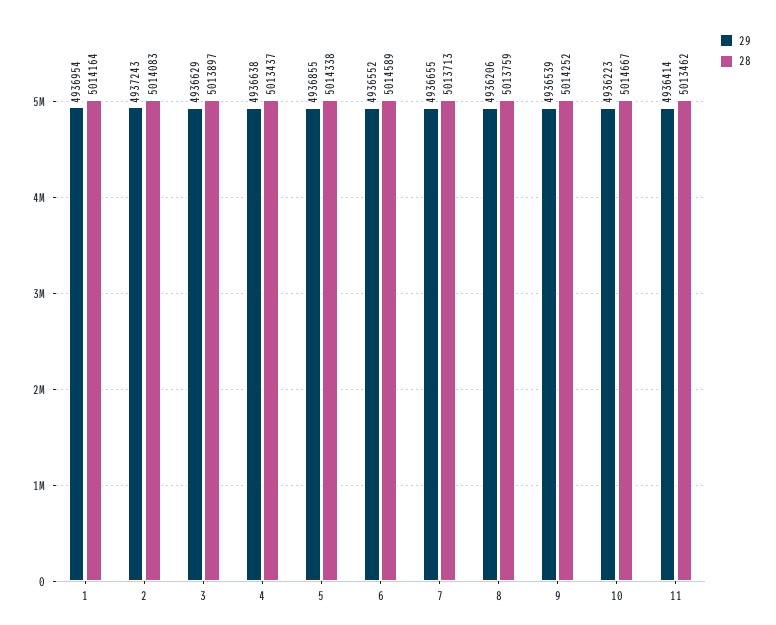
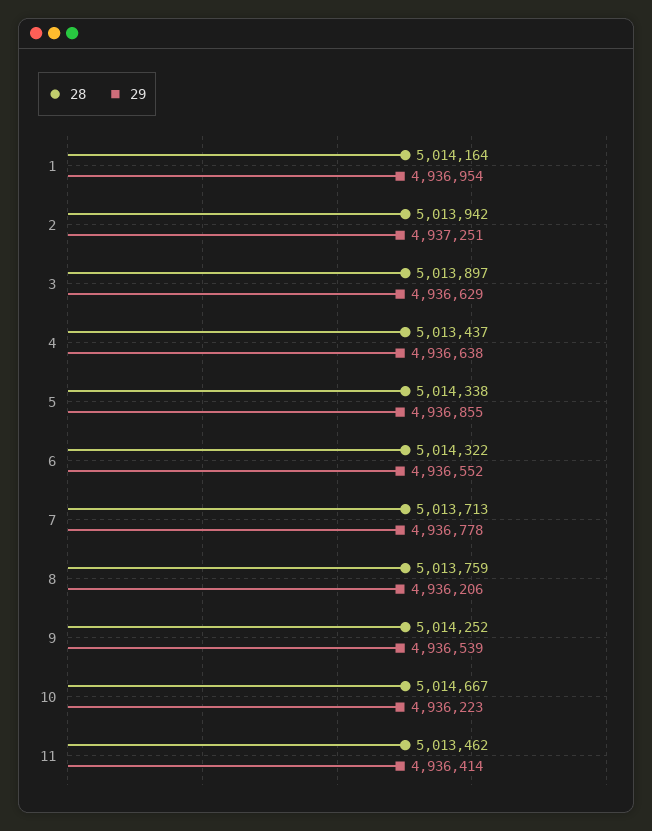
  {
    "29": {
      "1": 4936954,
-     "2": 4937243,
+     "2": 4937251,
      "3": 4936629,
      "4": 4936638,
      "5": 4936855,
      "6": 4936552,
-     "7": 4936655,
+     "7": 4936778,
      "8": 4936206,
      "9": 4936539,
      "10": 4936223,
      "11": 4936414
    },
    "28": {
      "1": 5014164,
-     "2": 5014083,
+     "2": 5013942,
      "3": 5013897,
      "4": 5013437,
      "5": 5014338,
-     "6": 5014589,
+     "6": 5014322,
      "7": 5013713,
      "8": 5013759,
      "9": 5014252,
      "10": 5014667,
      "11": 5013462
    }
  }

